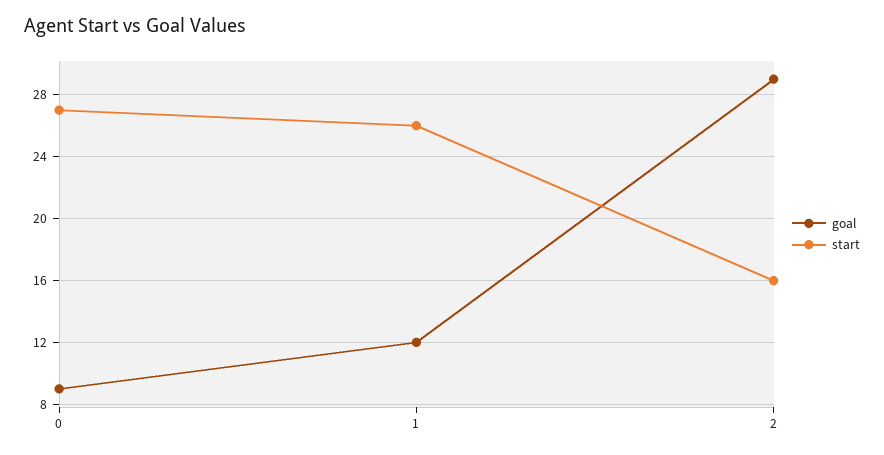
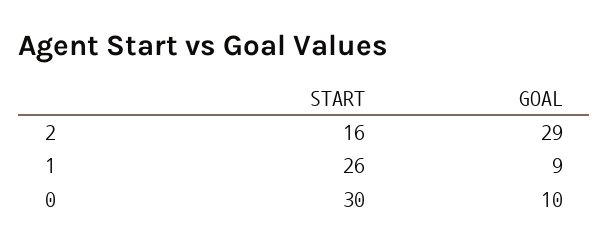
  {
    "goal": {
-     "0": 9,
+     "0": 10,
-     "1": 12,
+     "1": 9,
      "2": 29
    },
    "start": {
-     "0": 27,
+     "0": 30,
      "1": 26,
      "2": 16
    }
  }

